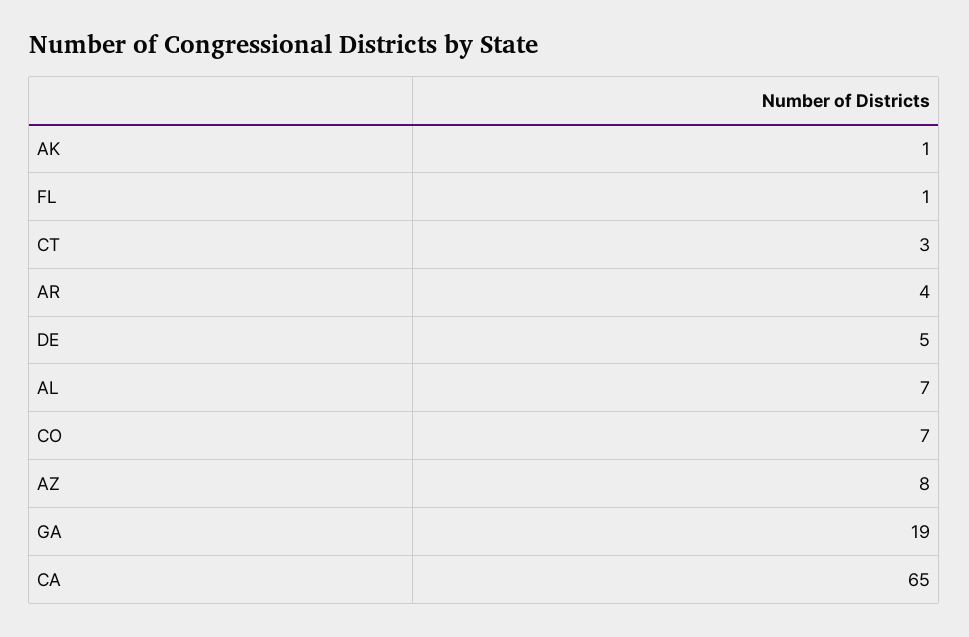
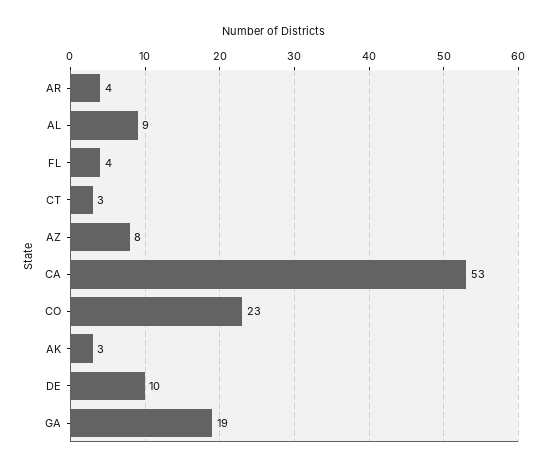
  {
-   "AK": 1,
+   "AK": 3,
-   "FL": 1,
+   "FL": 4,
    "CT": 3,
    "AR": 4,
-   "DE": 5,
+   "DE": 10,
-   "AL": 7,
+   "AL": 9,
-   "CO": 7,
+   "CO": 23,
    "AZ": 8,
    "GA": 19,
-   "CA": 65
+   "CA": 53
  }

